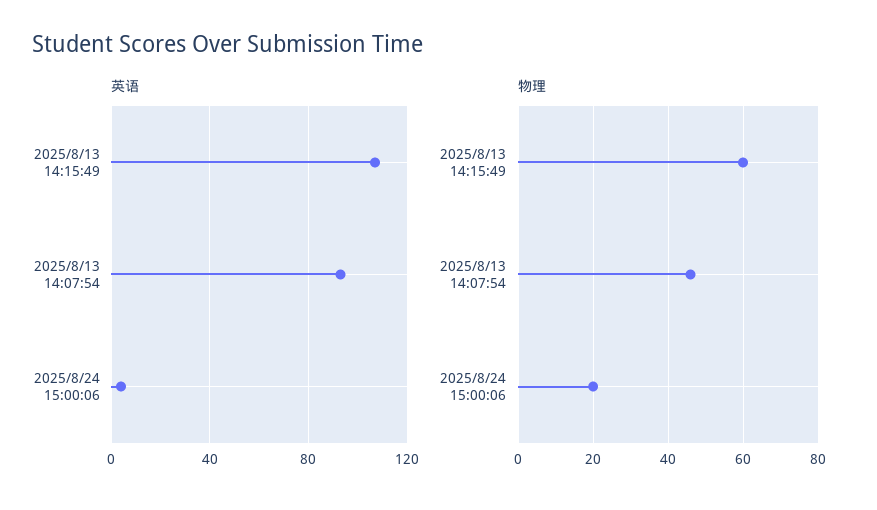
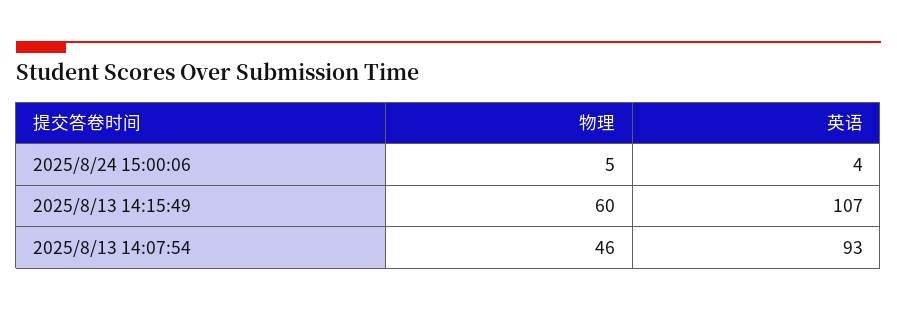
  {
    "英语": {
      "2025/8/13 14:15:49": 107,
      "2025/8/13 14:07:54": 93,
      "2025/8/24 15:00:06": 4
    },
    "物理": {
      "2025/8/13 14:15:49": 60,
      "2025/8/13 14:07:54": 46,
-     "2025/8/24 15:00:06": 20
+     "2025/8/24 15:00:06": 5
    }
  }

